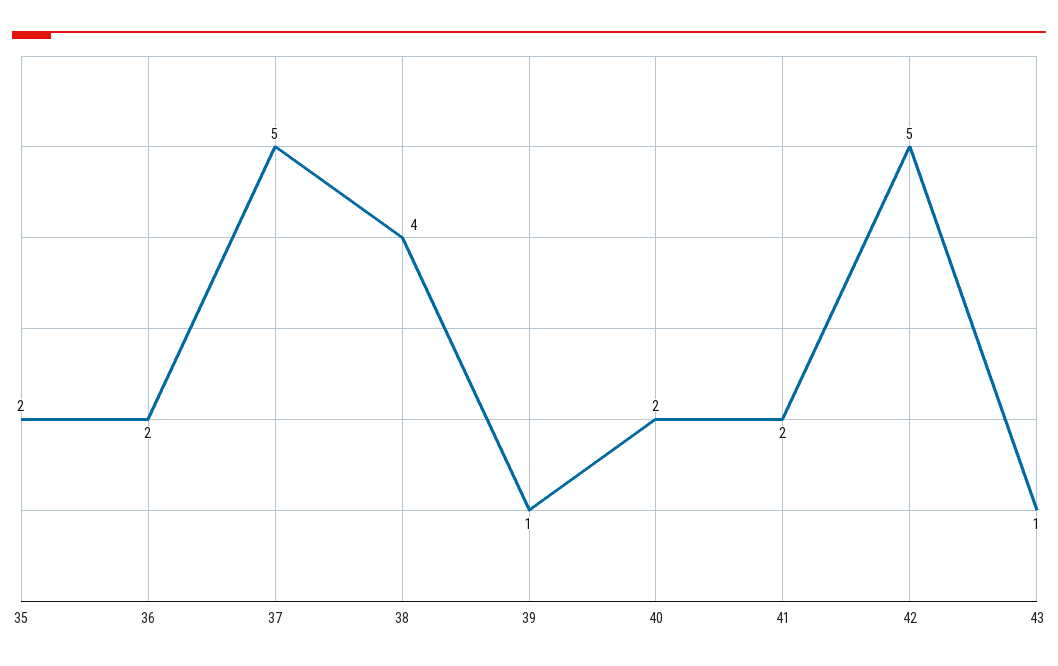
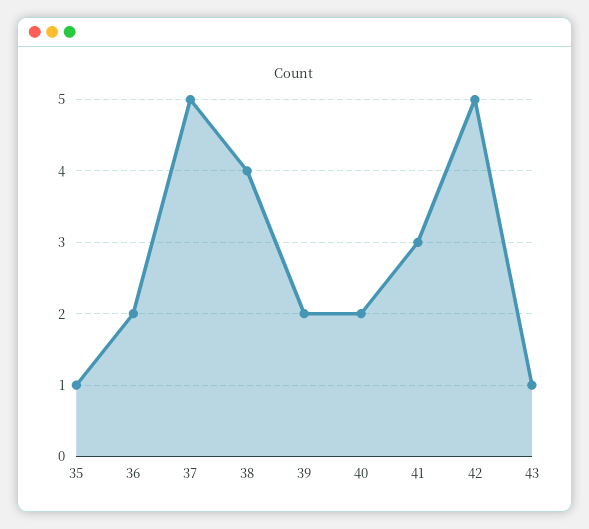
  {
-   "35": 2,
+   "35": 1,
    "36": 2,
    "37": 5,
    "38": 4,
-   "39": 1,
+   "39": 2,
    "40": 2,
-   "41": 2,
+   "41": 3,
    "42": 5,
    "43": 1
  }

